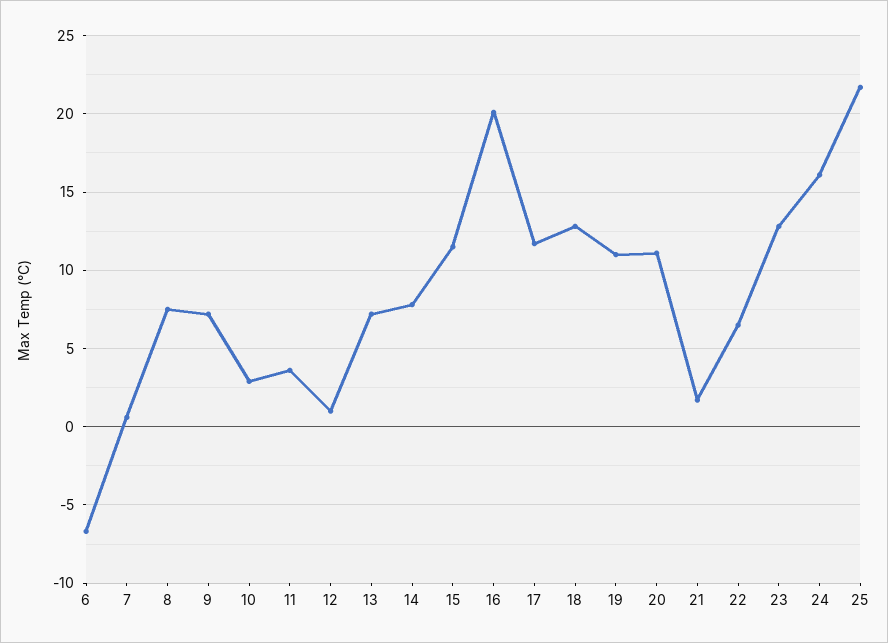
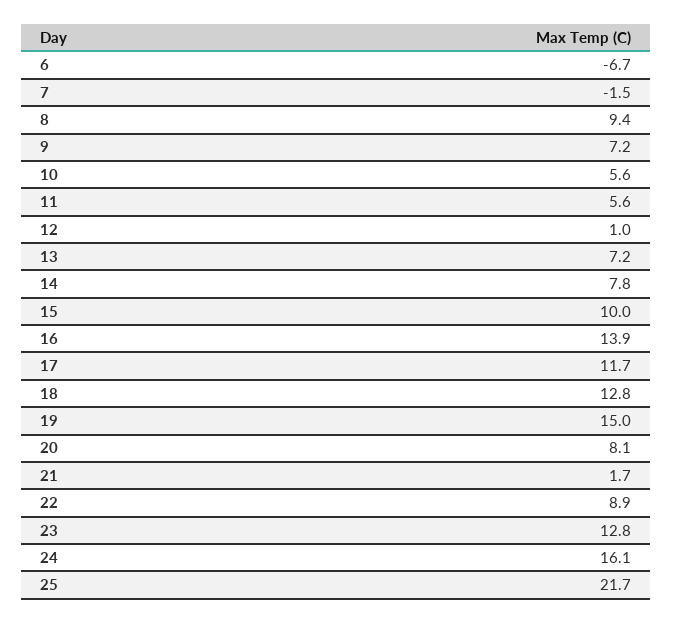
  {
    "6": -6.7,
-   "7": 0.5,
+   "7": -1.5,
-   "8": 7.5,
+   "8": 9.4,
    "9": 7.2,
-   "10": 3,
+   "10": 5.6,
-   "11": 3.5,
+   "11": 5.6,
    "12": 1,
    "13": 7.2,
    "14": 7.8,
-   "15": 11.5,
+   "15": 10,
-   "16": 20,
+   "16": 13.9,
    "17": 11.7,
    "18": 12.8,
-   "19": 11,
+   "19": 15,
-   "20": 11,
+   "20": 8.1,
    "21": 1.7,
-   "22": 6.5,
+   "22": 8.9,
    "23": 12.8,
    "24": 16.1,
    "25": 21.7
  }

